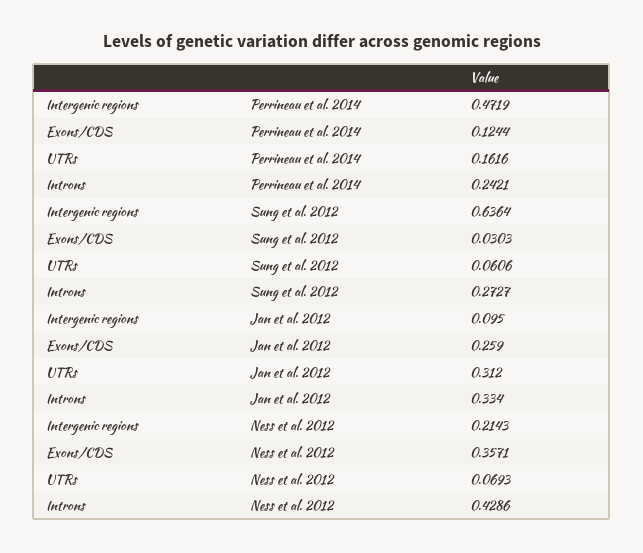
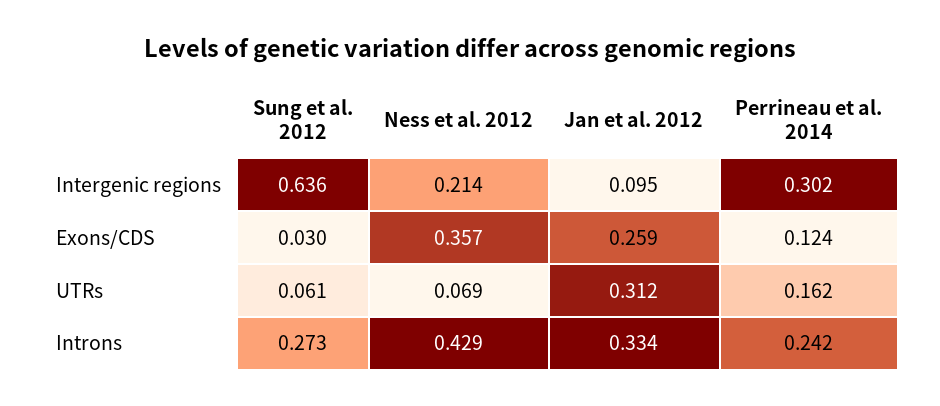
  {
    "Intergenic regions": {
-     "Perrineau et al. 2014": 0.4719,
+     "Perrineau et al. 2014": 0.302,
      "Sung et al. 2012": 0.6364,
      "Jan et al. 2012": 0.095,
      "Ness et al. 2012": 0.2143
    },
    "Exons/CDS": {
      "Perrineau et al. 2014": 0.1244,
      "Sung et al. 2012": 0.0303,
      "Jan et al. 2012": 0.259,
      "Ness et al. 2012": 0.3571
    },
    "UTRs": {
      "Perrineau et al. 2014": 0.1616,
      "Sung et al. 2012": 0.0606,
      "Jan et al. 2012": 0.312,
      "Ness et al. 2012": 0.0693
    },
    "Introns": {
      "Perrineau et al. 2014": 0.2421,
      "Sung et al. 2012": 0.2727,
      "Jan et al. 2012": 0.334,
      "Ness et al. 2012": 0.4286
    }
  }

